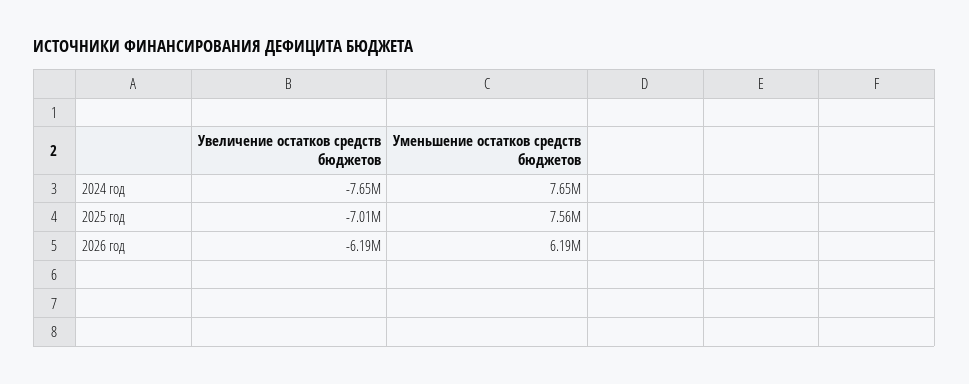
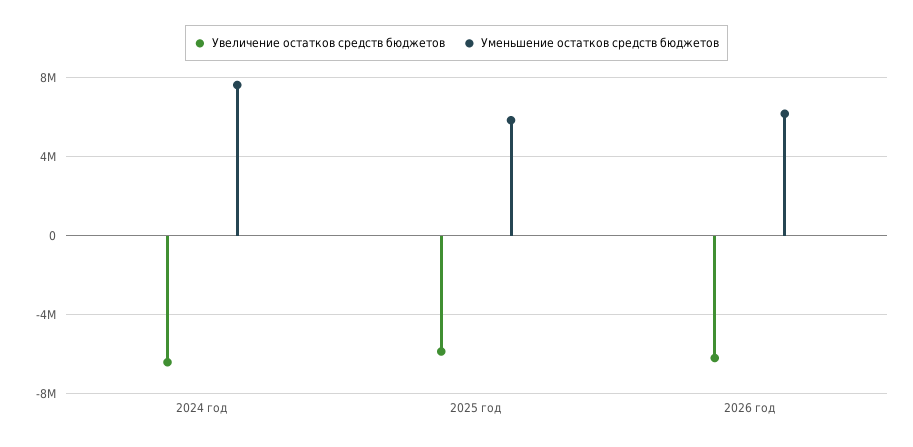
  {
    "Увеличение остатков средств бюджетов": {
-     "2024 год": -7650000,
+     "2024 год": -6500000,
-     "2025 год": -7010000,
+     "2025 год": -6000000,
      "2026 год": -6190000
    },
    "Уменьшение остатков средств бюджетов": {
      "2024 год": 7650000,
-     "2025 год": 7560000,
+     "2025 год": 6000000,
      "2026 год": 6190000
    }
  }

